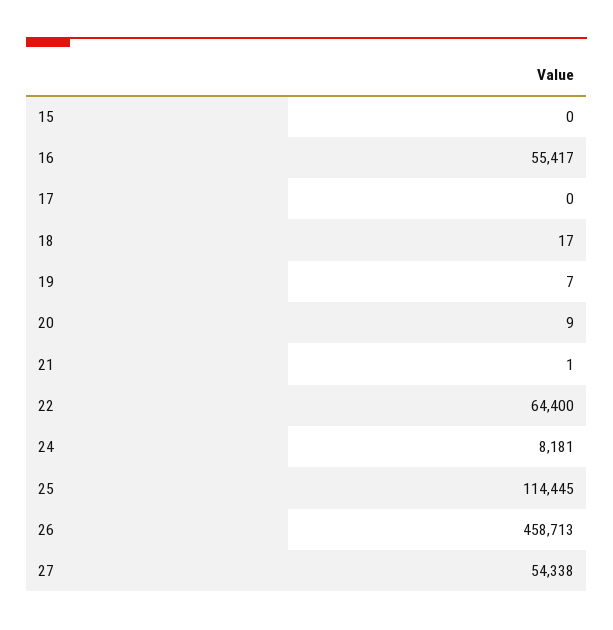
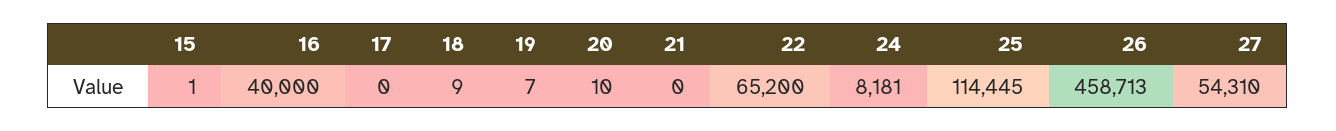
  {
-   "15": 0,
+   "15": 1,
-   "16": 55417,
+   "16": 40000,
    "17": 0,
-   "18": 17,
+   "18": 9,
    "19": 7,
-   "20": 9,
+   "20": 10,
-   "21": 1,
+   "21": 0,
-   "22": 64400,
+   "22": 65200,
    "24": 8181,
    "25": 114445,
    "26": 458713,
-   "27": 54338
+   "27": 54310
  }

